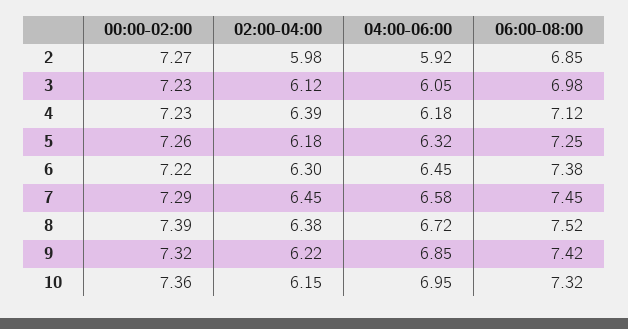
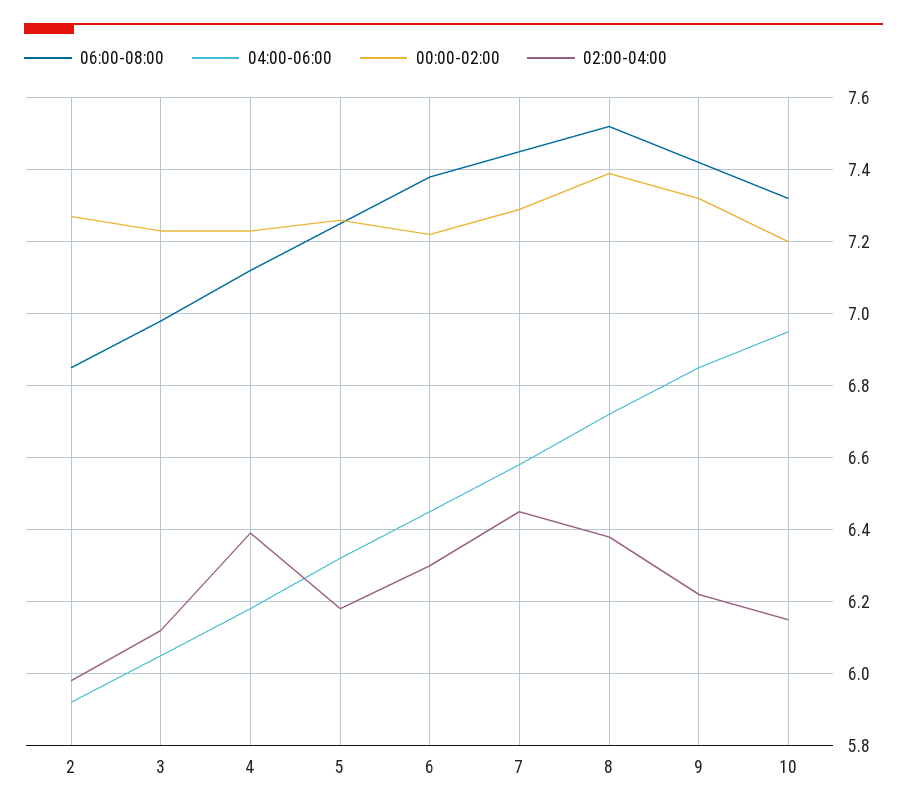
  {
    "00:00-02:00": {
      "2": 7.27,
      "3": 7.23,
      "4": 7.23,
      "5": 7.26,
      "6": 7.22,
      "7": 7.29,
      "8": 7.39,
      "9": 7.32,
-     "10": 7.36
+     "10": 7.2
    },
    "02:00-04:00": {
      "2": 5.98,
      "3": 6.12,
      "4": 6.39,
      "5": 6.18,
      "6": 6.3,
      "7": 6.45,
      "8": 6.38,
      "9": 6.22,
      "10": 6.15
    },
    "04:00-06:00": {
      "2": 5.92,
      "3": 6.05,
      "4": 6.18,
      "5": 6.32,
      "6": 6.45,
      "7": 6.58,
      "8": 6.72,
      "9": 6.85,
      "10": 6.95
    },
    "06:00-08:00": {
      "2": 6.85,
      "3": 6.98,
      "4": 7.12,
      "5": 7.25,
      "6": 7.38,
      "7": 7.45,
      "8": 7.52,
      "9": 7.42,
      "10": 7.32
    }
  }

